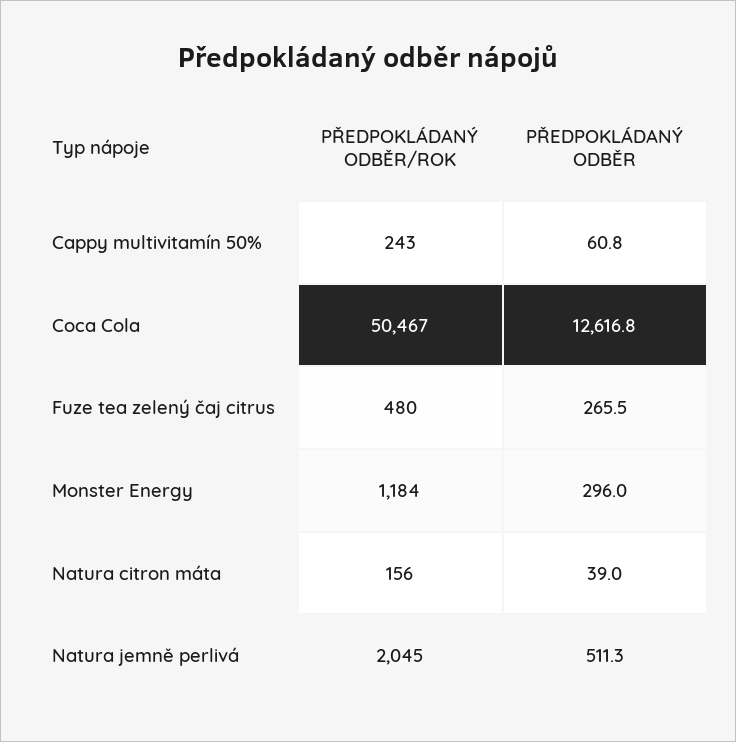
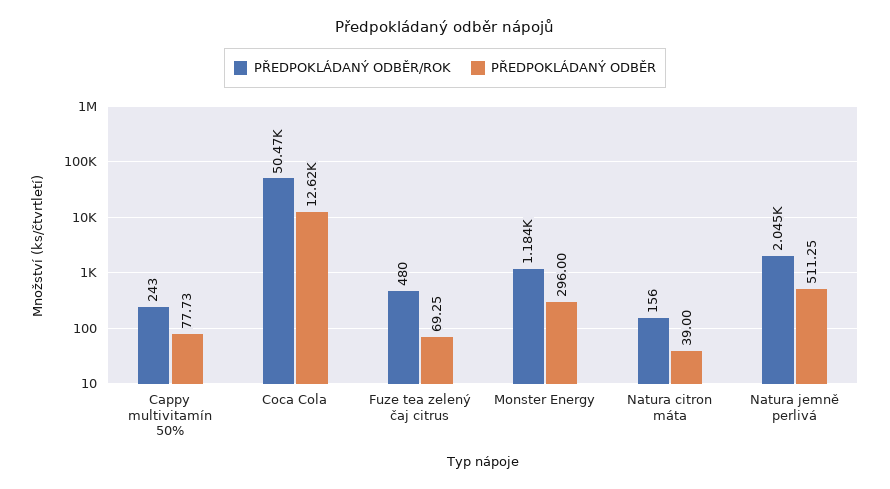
  {
    "PŘEDPOKLÁDANÝ ODBĚR/ROK": {
      "Cappy multivitamín 50%": 243,
      "Coca Cola": 50467,
      "Fuze tea zelený čaj citrus": 480,
      "Monster Energy": 1184,
      "Natura citron máta": 156,
      "Natura jemně perlivá": 2045
    },
    "PŘEDPOKLÁDANÝ ODBĚR": {
-     "Cappy multivitamín 50%": 60.8,
+     "Cappy multivitamín 50%": 77.73,
      "Coca Cola": 12616.8,
-     "Fuze tea zelený čaj citrus": 265.5,
+     "Fuze tea zelený čaj citrus": 69.25,
      "Monster Energy": 296,
      "Natura citron máta": 39,
      "Natura jemně perlivá": 511.25
    }
  }

